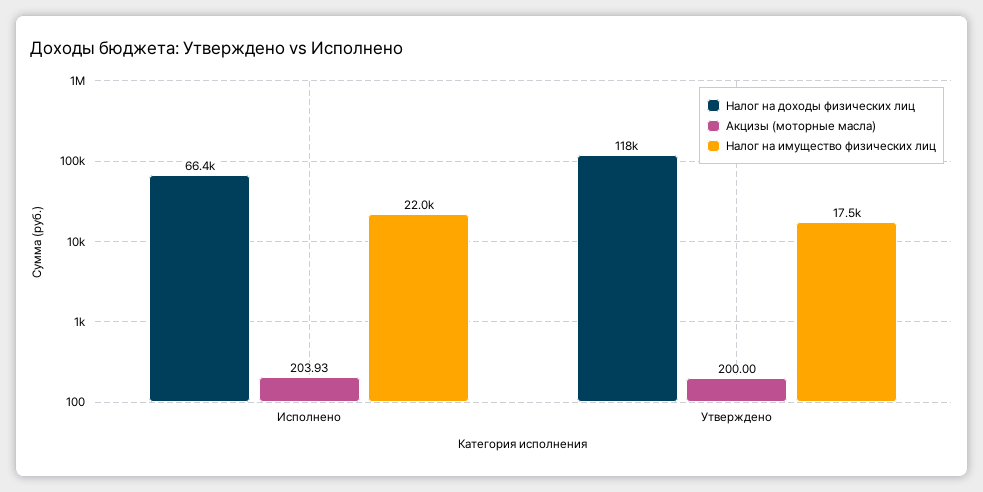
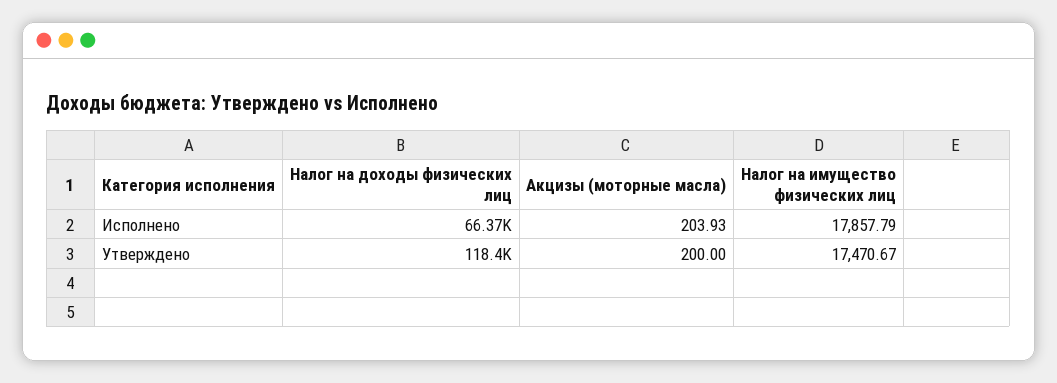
  {
    "Налог на доходы физических лиц": {
      "Исполнено": 66370,
      "Утверждено": 118400
    },
    "Акцизы (моторные масла)": {
      "Исполнено": 203.93,
      "Утверждено": 200
    },
    "Налог на имущество физических лиц": {
-     "Исполнено": 22000,
+     "Исполнено": 17857.79,
      "Утверждено": 17470.67
    }
  }

